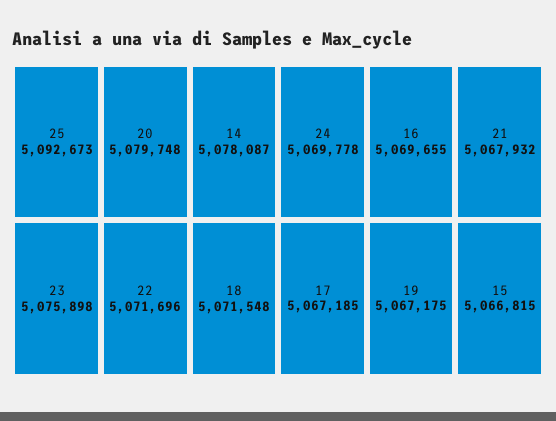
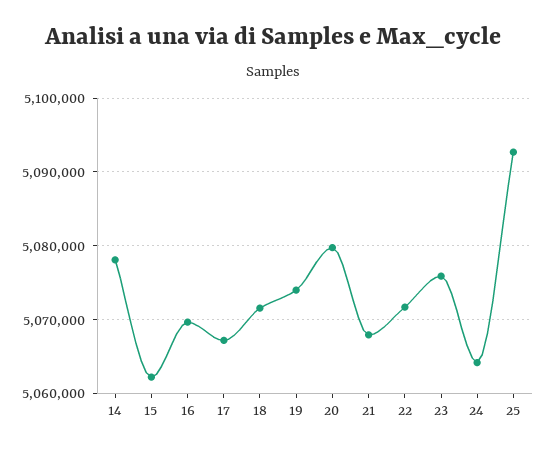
  {
    "25": 5092673,
    "20": 5079748,
    "14": 5078087,
    "23": 5075898,
    "22": 5071696,
    "18": 5071548,
-   "24": 5069778,
+   "24": 5064000,
    "16": 5069655,
    "21": 5067932,
    "17": 5067185,
-   "19": 5067175,
+   "19": 5074000,
-   "15": 5066815
+   "15": 5062000
  }

